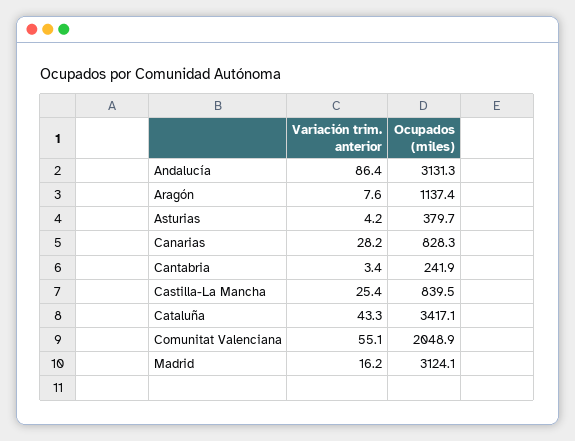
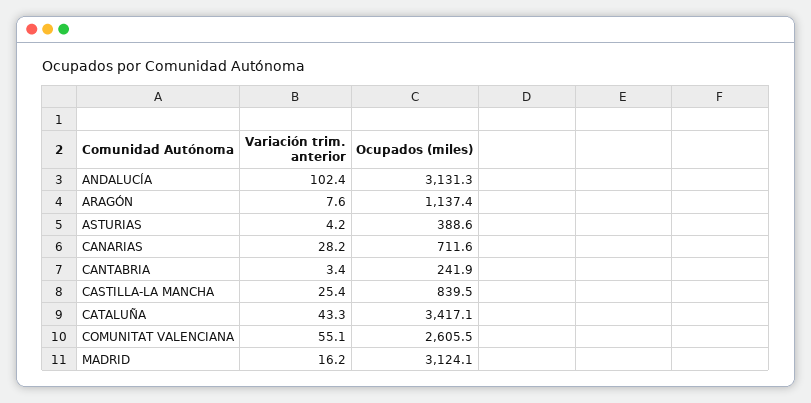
  {
    "Variación trim. anterior": {
-     "Andalucía": 86.4,
+     "Andalucía": 102.4,
      "Aragón": 7.6,
      "Asturias": 4.2,
      "Canarias": 28.2,
      "Cantabria": 3.4,
      "Castilla-La Mancha": 25.4,
      "Cataluña": 43.3,
      "Comunitat Valenciana": 55.1,
      "Madrid": 16.2
    },
    "Ocupados (miles)": {
      "Andalucía": 3131.3,
      "Aragón": 1137.4,
-     "Asturias": 379.7,
+     "Asturias": 388.6,
-     "Canarias": 828.3,
+     "Canarias": 711.6,
      "Cantabria": 241.9,
      "Castilla-La Mancha": 839.5,
      "Cataluña": 3417.1,
-     "Comunitat Valenciana": 2048.9,
+     "Comunitat Valenciana": 2605.5,
      "Madrid": 3124.1
    }
  }

